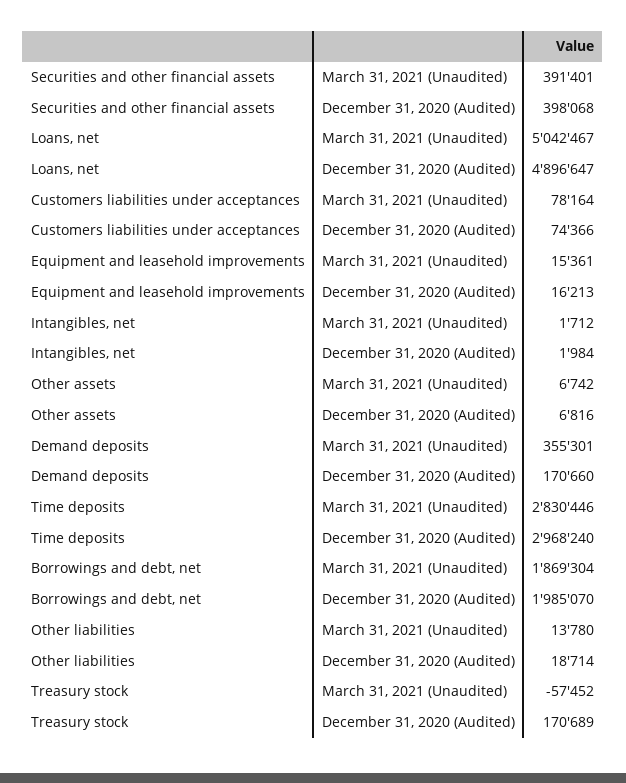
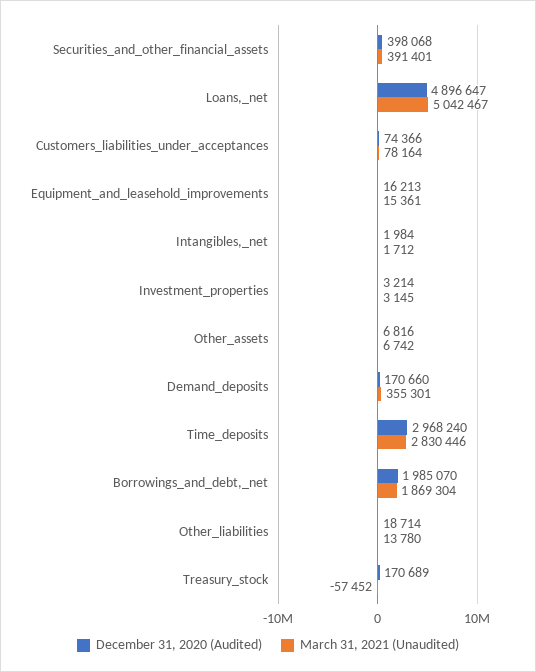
  {
    "March 31, 2021 (Unaudited)": {
      "Securities and other financial assets": 391401,
      "Loans, net": 5042467,
      "Customers liabilities under acceptances": 78164,
      "Equipment and leasehold improvements": 15361,
      "Intangibles, net": 1712,
      "Other assets": 6742,
      "Demand deposits": 355301,
      "Time deposits": 2830446,
      "Borrowings and debt, net": 1869304,
      "Other liabilities": 13780,
-     "Treasury stock": -57452
+     "Treasury stock": -57452,
+     "Investment_properties": 3145
    },
    "December 31, 2020 (Audited)": {
      "Securities and other financial assets": 398068,
      "Loans, net": 4896647,
      "Customers liabilities under acceptances": 74366,
      "Equipment and leasehold improvements": 16213,
      "Intangibles, net": 1984,
      "Other assets": 6816,
      "Demand deposits": 170660,
      "Time deposits": 2968240,
      "Borrowings and debt, net": 1985070,
      "Other liabilities": 18714,
-     "Treasury stock": 170689
+     "Treasury stock": 170689,
+     "Investment_properties": 3214
    }
  }

